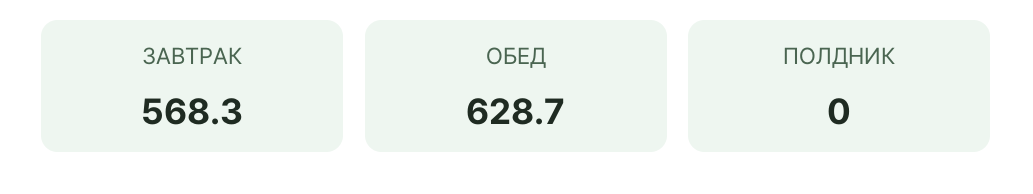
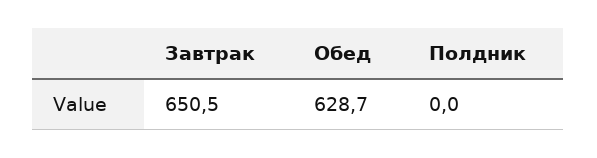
  {
-   "ЗАВТРАК": 568.3,
+   "ЗАВТРАК": 650.5,
    "ОБЕД": 628.7,
    "ПОЛДНИК": 0
  }

